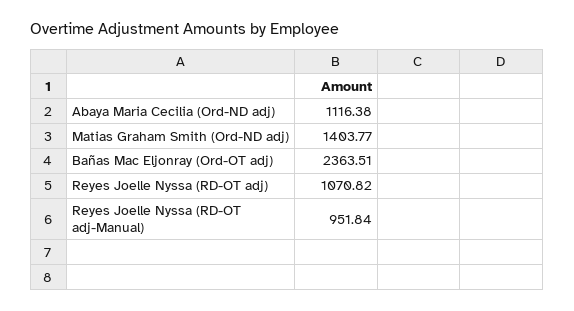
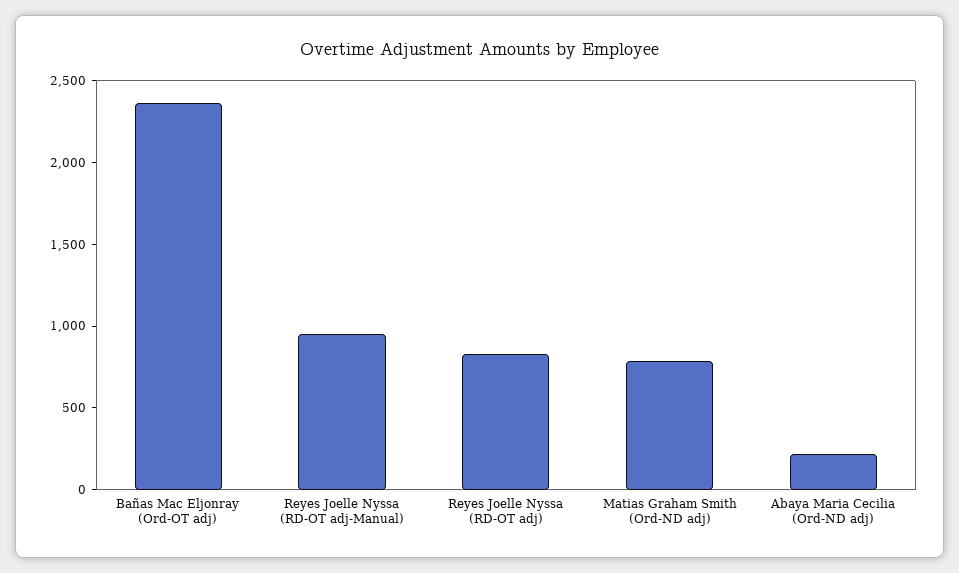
  {
-   "Abaya Maria Cecilia (Ord-ND adj)": 1116.38,
+   "Abaya Maria Cecilia (Ord-ND adj)": 200,
-   "Matias Graham Smith (Ord-ND adj)": 1403.77,
+   "Matias Graham Smith (Ord-ND adj)": 800,
    "Bañas Mac Eljonray (Ord-OT adj)": 2363.51,
-   "Reyes Joelle Nyssa (RD-OT adj)": 1070.82,
+   "Reyes Joelle Nyssa (RD-OT adj)": 800,
    "Reyes Joelle Nyssa (RD-OT adj-Manual)": 951.84
  }

